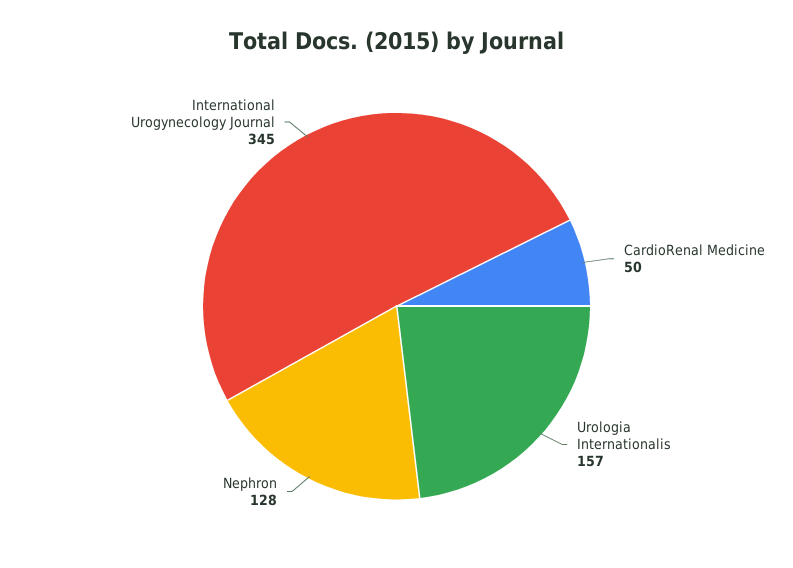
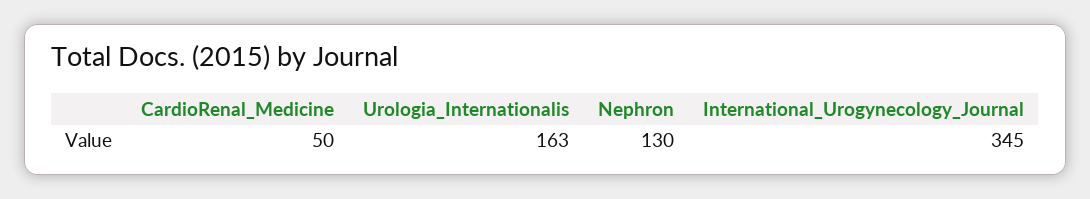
  {
    "CardioRenal Medicine": 50,
-   "Urologia Internationalis": 157,
+   "Urologia Internationalis": 163,
-   "Nephron": 128,
+   "Nephron": 130,
    "International Urogynecology Journal": 345
  }

